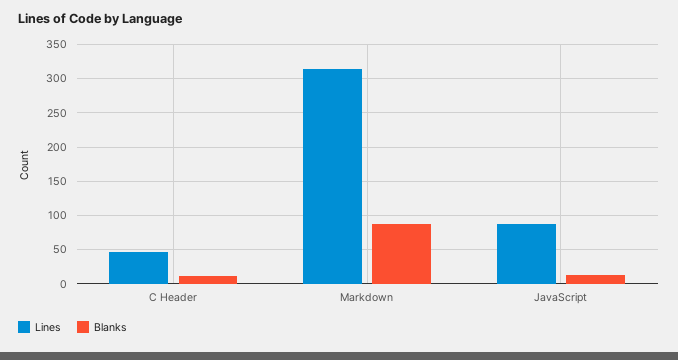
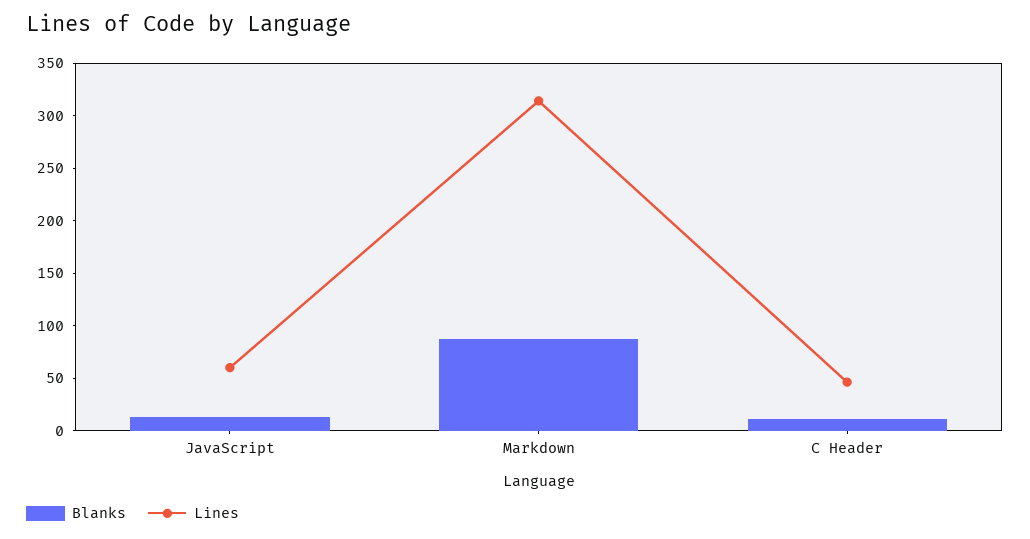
  {
    "Lines": {
      "C Header": 50,
      "Markdown": 310,
-     "JavaScript": 90
+     "JavaScript": 60
    },
    "Blanks": {
      "C Header": 10,
      "Markdown": 90,
      "JavaScript": 10
    }
  }

